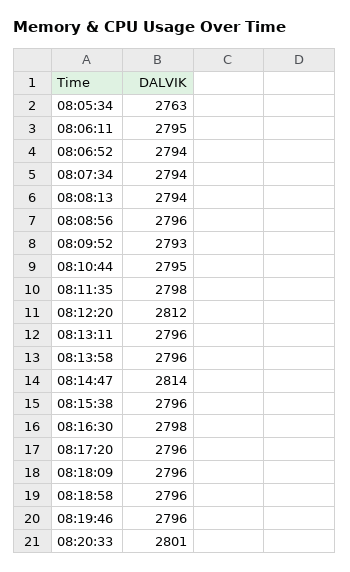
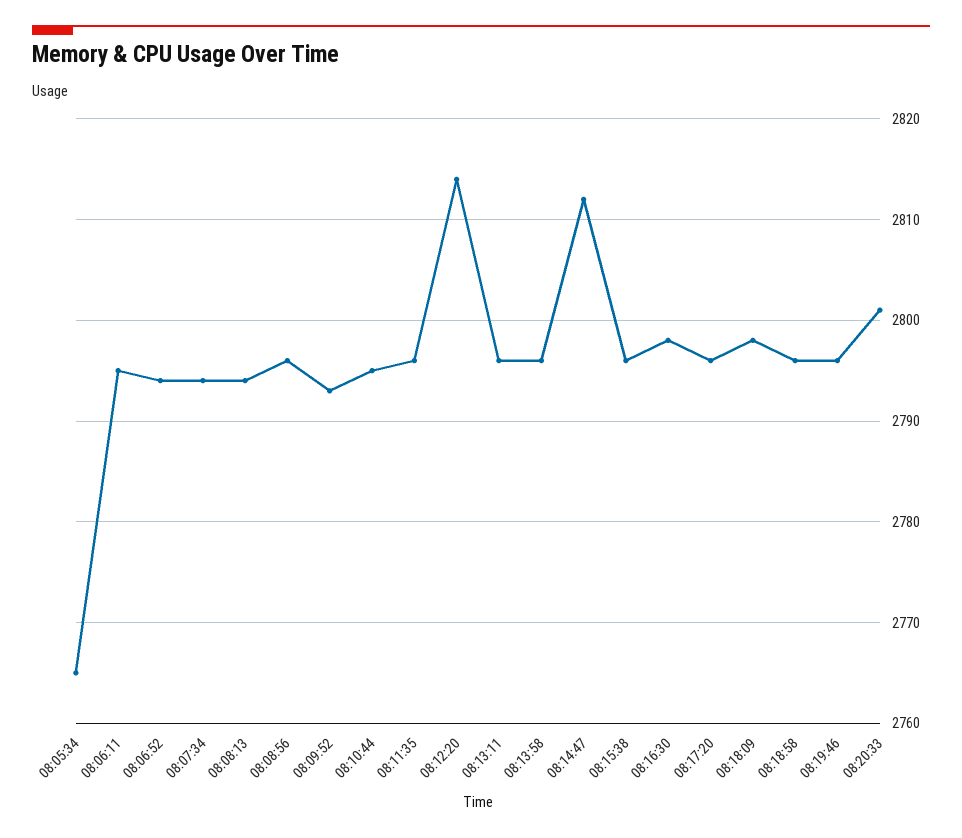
  {
-   "08:05:34": 2763,
+   "08:05:34": 2765,
    "08:06:11": 2795,
    "08:06:52": 2794,
    "08:07:34": 2794,
    "08:08:13": 2794,
    "08:08:56": 2796,
    "08:09:52": 2793,
    "08:10:44": 2795,
-   "08:11:35": 2798,
+   "08:11:35": 2796,
-   "08:12:20": 2812,
+   "08:12:20": 2814,
    "08:13:11": 2796,
    "08:13:58": 2796,
-   "08:14:47": 2814,
+   "08:14:47": 2812,
    "08:15:38": 2796,
    "08:16:30": 2798,
    "08:17:20": 2796,
-   "08:18:09": 2796,
+   "08:18:09": 2798,
    "08:18:58": 2796,
    "08:19:46": 2796,
    "08:20:33": 2801
  }

